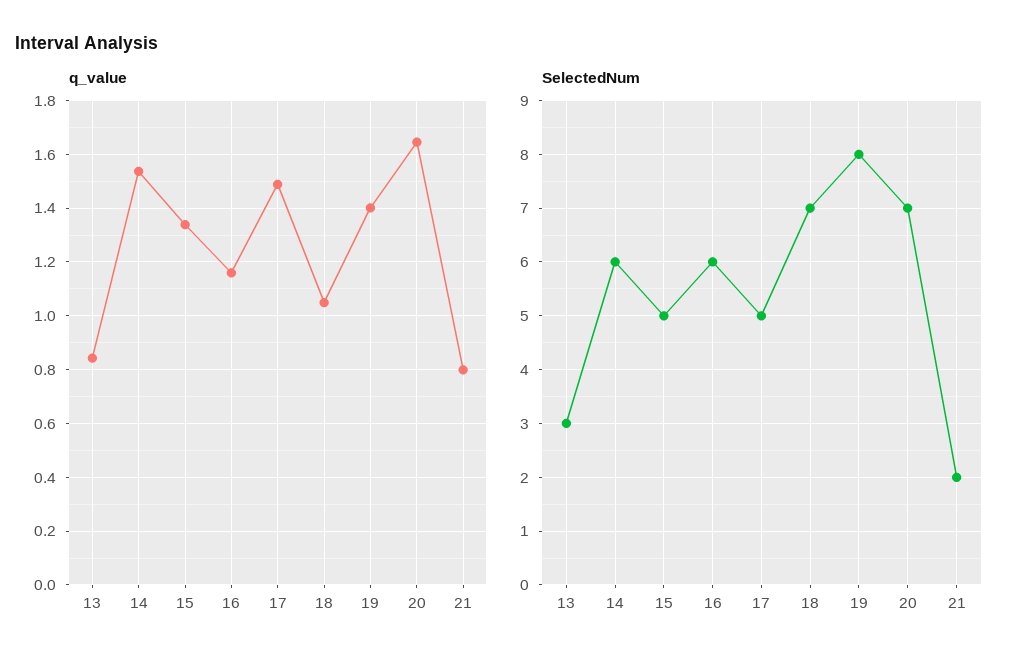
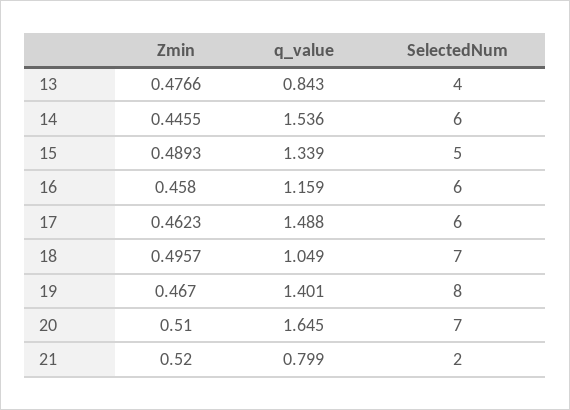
  {
    "q_value": {
      "13": 0.843,
      "14": 1.536,
      "15": 1.339,
      "16": 1.159,
      "17": 1.488,
      "18": 1.049,
      "19": 1.401,
      "20": 1.645,
      "21": 0.799
    },
    "SelectedNum": {
-     "13": 3,
+     "13": 4,
      "14": 6,
      "15": 5,
      "16": 6,
-     "17": 5,
+     "17": 6,
      "18": 7,
      "19": 8,
      "20": 7,
      "21": 2
-   }
+   },
+   "Zmin": {
+     "13": 0.4766,
+     "14": 0.4455,
+     "15": 0.4893,
+     "16": 0.458,
+     "17": 0.4623,
+     "18": 0.4957,
+     "19": 0.467,
+     "20": 0.51,
+     "21": 0.52
+   }
  }

